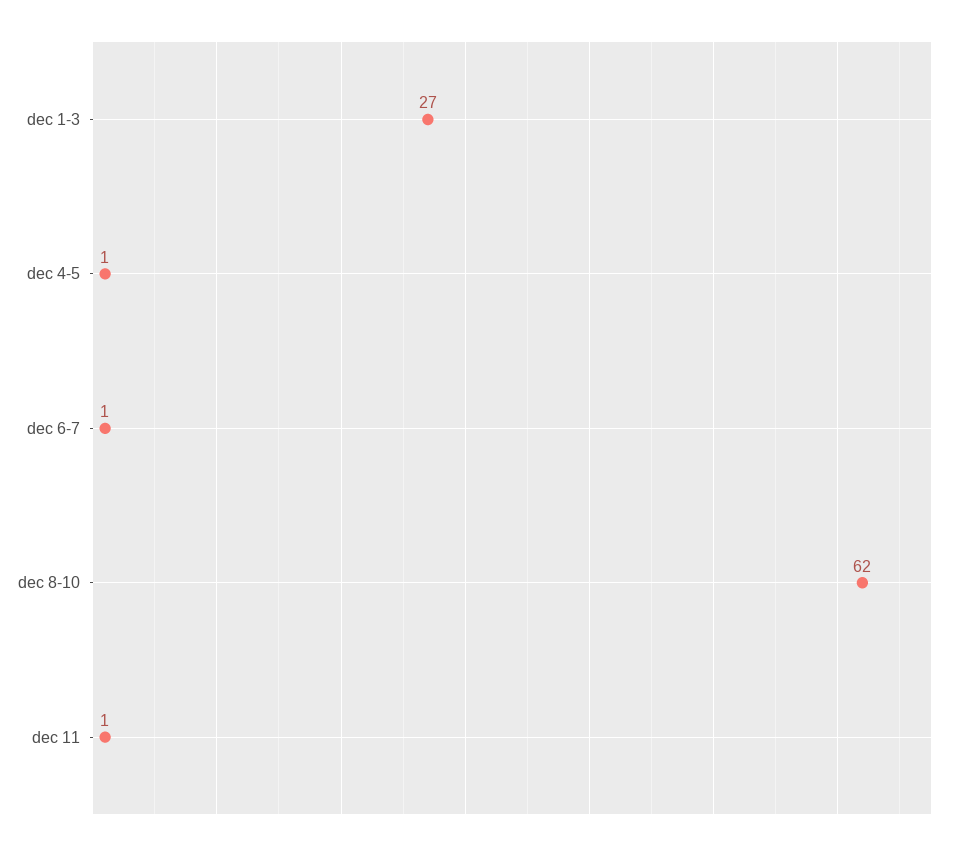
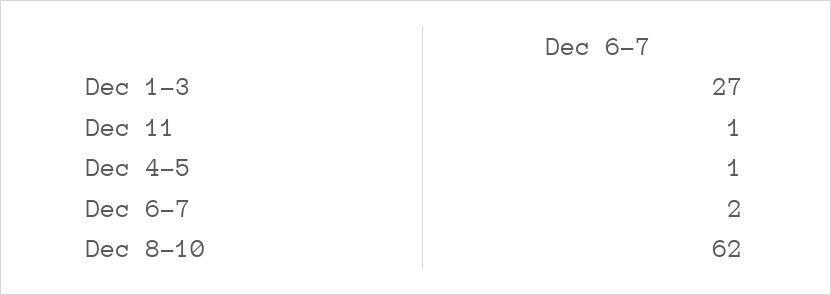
  {
    "dec 1-3": 27,
    "dec 4-5": 1,
-   "dec 6-7": 1,
+   "dec 6-7": 2,
    "dec 8-10": 62,
    "dec 11": 1
  }

